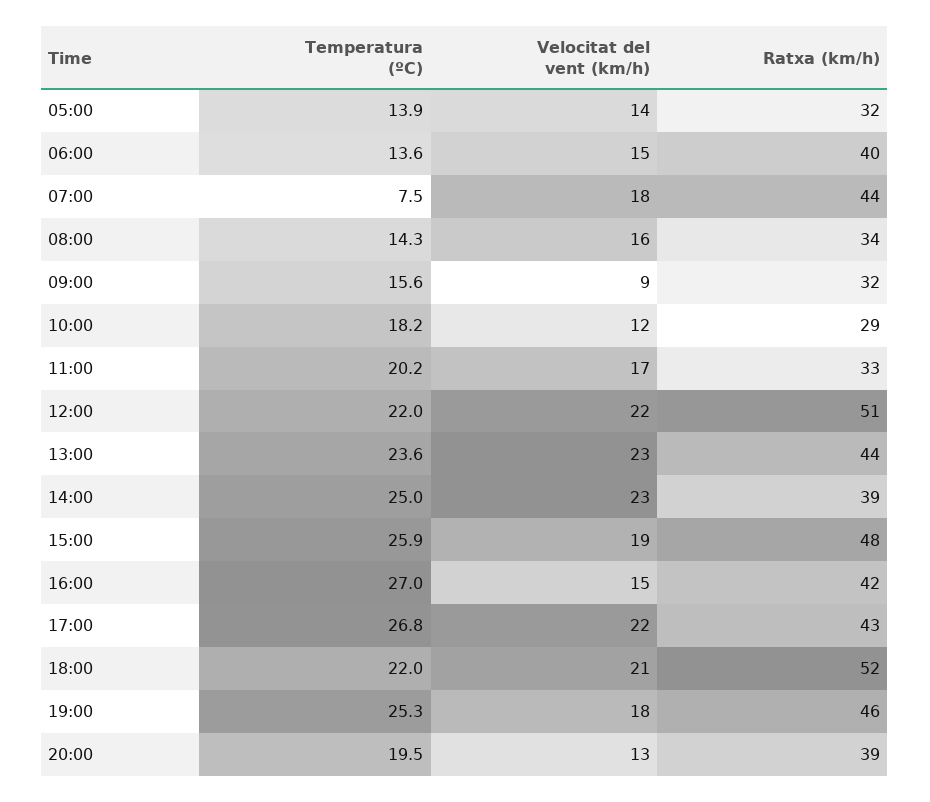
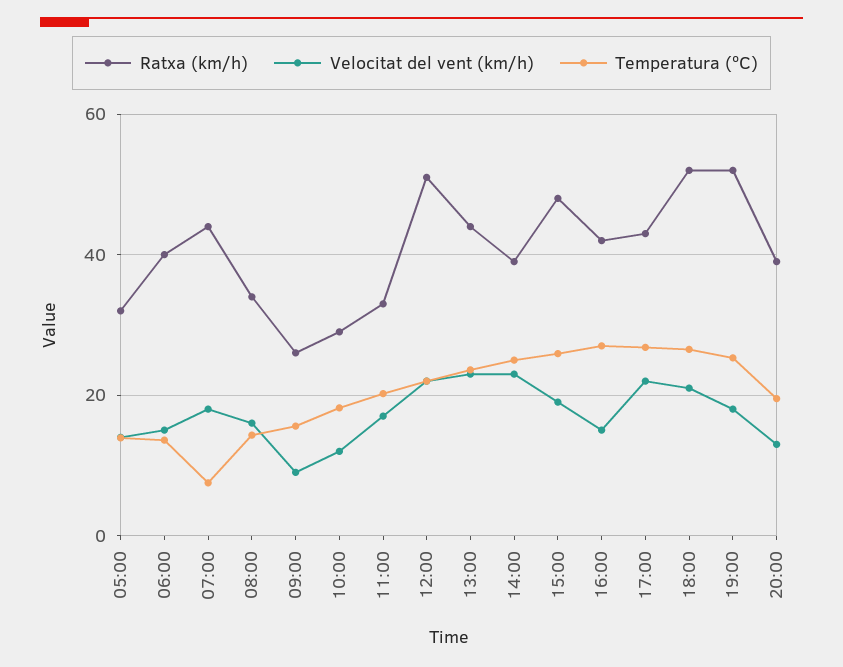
  {
    "Temperatura (ºC)": {
      "05:00": 13.9,
      "06:00": 13.6,
      "07:00": 7.5,
      "08:00": 14.3,
      "09:00": 15.6,
      "10:00": 18.2,
      "11:00": 20.2,
      "12:00": 22,
      "13:00": 23.6,
      "14:00": 25,
      "15:00": 25.9,
      "16:00": 27,
      "17:00": 26.8,
-     "18:00": 22,
+     "18:00": 26,
      "19:00": 25.3,
      "20:00": 19.5
    },
    "Velocitat del vent (km/h)": {
      "05:00": 14,
      "06:00": 15,
      "07:00": 18,
      "08:00": 16,
      "09:00": 9,
      "10:00": 12,
      "11:00": 17,
      "12:00": 22,
      "13:00": 23,
      "14:00": 23,
      "15:00": 19,
      "16:00": 15,
      "17:00": 22,
      "18:00": 21,
      "19:00": 18,
      "20:00": 13
    },
    "Ratxa (km/h)": {
      "05:00": 32,
      "06:00": 40,
      "07:00": 44,
      "08:00": 34,
-     "09:00": 32,
+     "09:00": 26,
      "10:00": 29,
      "11:00": 33,
      "12:00": 51,
      "13:00": 44,
      "14:00": 39,
      "15:00": 48,
      "16:00": 42,
      "17:00": 43,
      "18:00": 52,
-     "19:00": 46,
+     "19:00": 52,
      "20:00": 39
    }
  }

